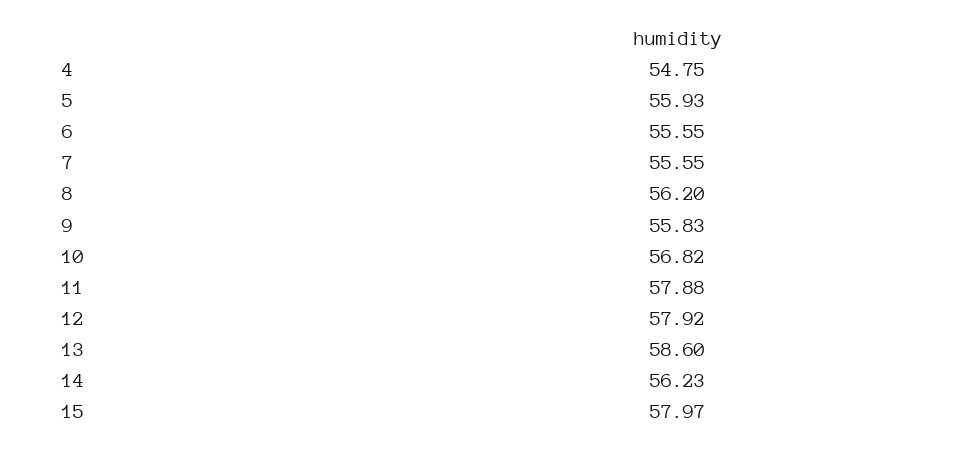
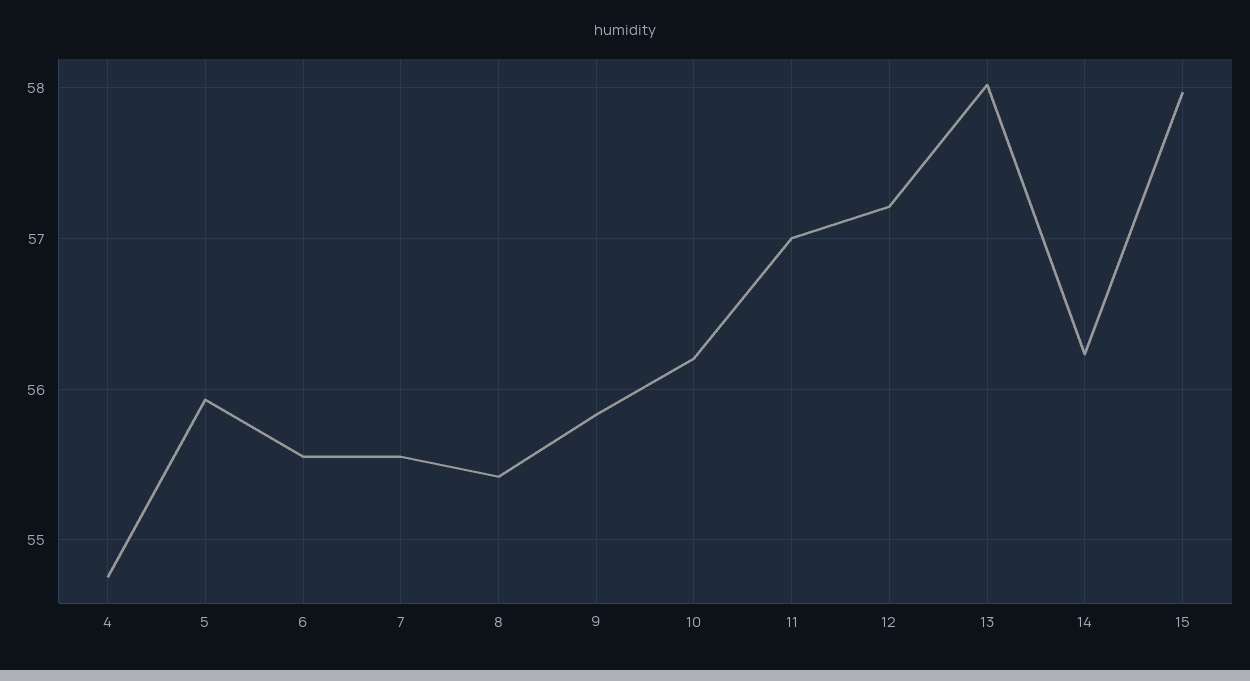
  {
    "4": 54.75,
    "5": 55.93,
    "6": 55.55,
    "7": 55.55,
-   "8": 56.2,
+   "8": 55.4,
    "9": 55.83,
-   "10": 56.82,
+   "10": 56.2,
-   "11": 57.88,
+   "11": 57,
-   "12": 57.92,
+   "12": 57.2,
-   "13": 58.6,
+   "13": 58,
    "14": 56.23,
    "15": 57.97
  }

